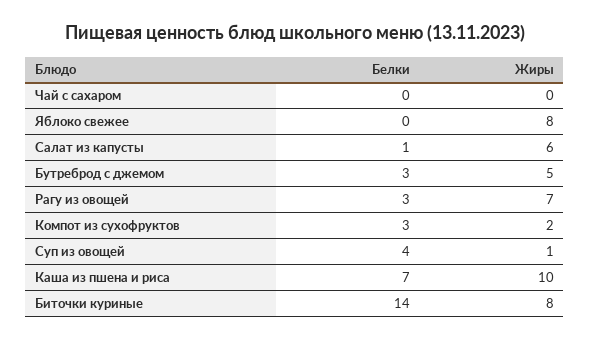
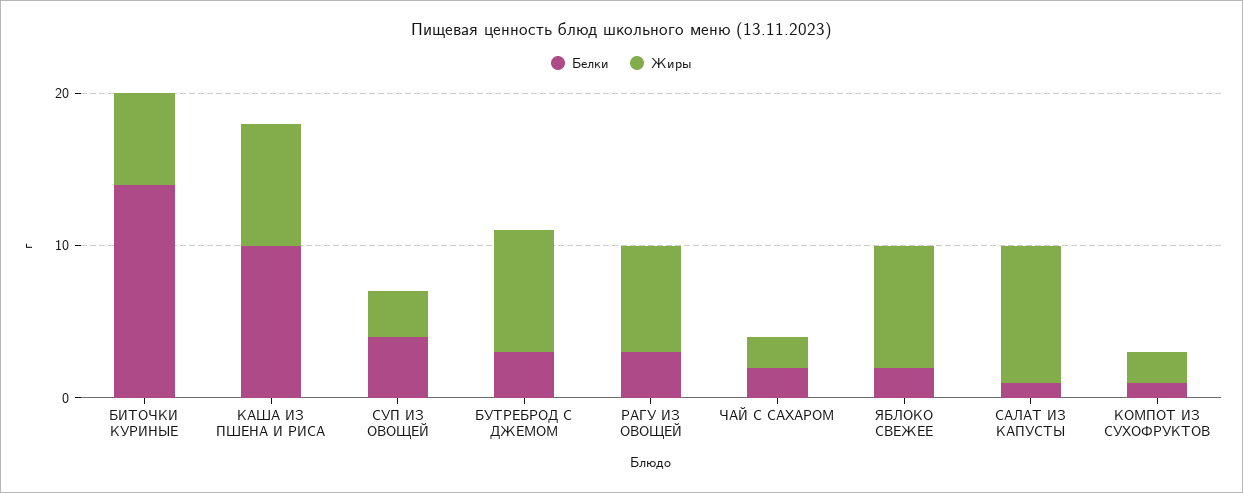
  {
    "Белки": {
-     "Чай с сахаром": 0,
+     "Чай с сахаром": 2,
-     "Яблоко свежее": 0,
+     "Яблоко свежее": 2,
      "Салат из капусты": 1,
      "Бутреброд с джемом": 3,
      "Рагу из овощей": 3,
-     "Компот из сухофруктов": 3,
+     "Компот из сухофруктов": 1,
      "Суп из овощей": 4,
-     "Каша из пшена и риса": 7,
+     "Каша из пшена и риса": 10,
      "Биточки куриные": 14
    },
    "Жиры": {
-     "Чай с сахаром": 0,
+     "Чай с сахаром": 2,
      "Яблоко свежее": 8,
-     "Салат из капусты": 6,
+     "Салат из капусты": 9,
-     "Бутреброд с джемом": 5,
+     "Бутреброд с джемом": 8,
      "Рагу из овощей": 7,
      "Компот из сухофруктов": 2,
-     "Суп из овощей": 1,
+     "Суп из овощей": 3,
-     "Каша из пшена и риса": 10,
+     "Каша из пшена и риса": 8,
-     "Биточки куриные": 8
+     "Биточки куриные": 6
    }
  }

